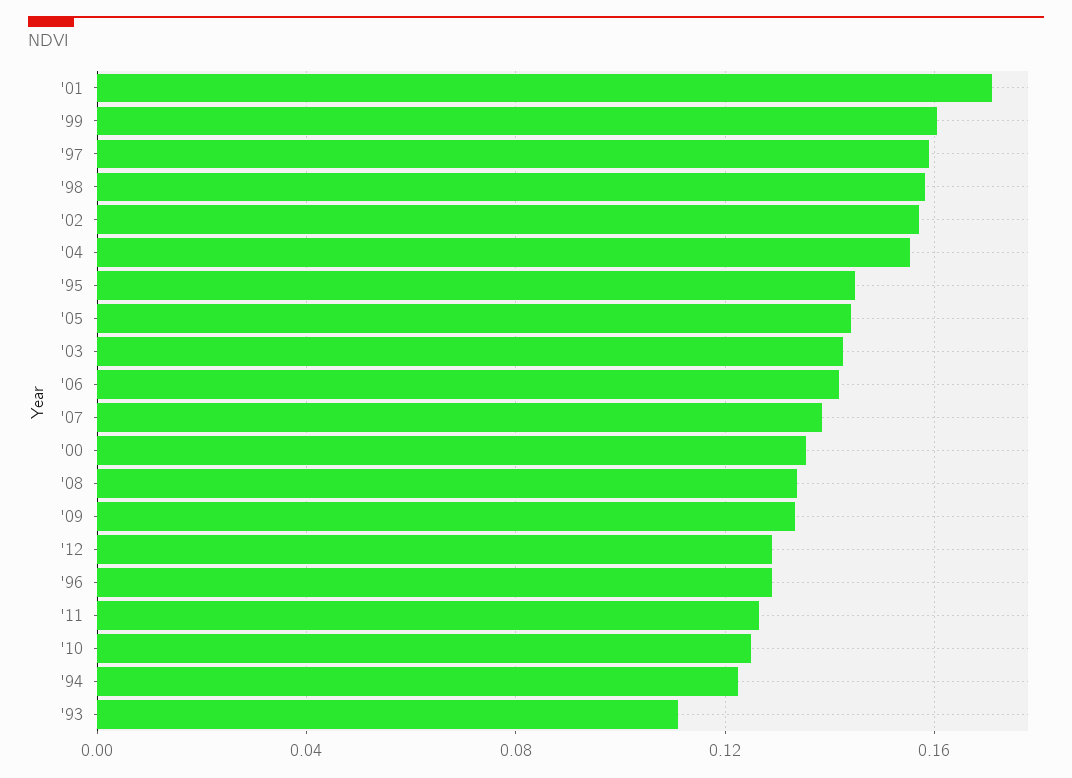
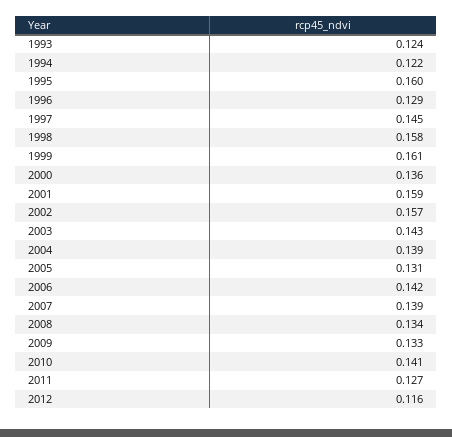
  {
-   "'01": 0.17,
+   "'01": 0.159,
    "'99": 0.161,
-   "'97": 0.16,
+   "'97": 0.145,
    "'98": 0.158,
    "'02": 0.157,
-   "'04": 0.155,
+   "'04": 0.139,
-   "'95": 0.145,
+   "'95": 0.16,
-   "'05": 0.145,
+   "'05": 0.131,
    "'03": 0.143,
    "'06": 0.142,
    "'07": 0.139,
    "'00": 0.136,
    "'08": 0.134,
    "'09": 0.133,
-   "'12": 0.13,
+   "'12": 0.116,
    "'96": 0.129,
    "'11": 0.127,
-   "'10": 0.125,
+   "'10": 0.141,
    "'94": 0.122,
-   "'93": 0.11
+   "'93": 0.124
  }

